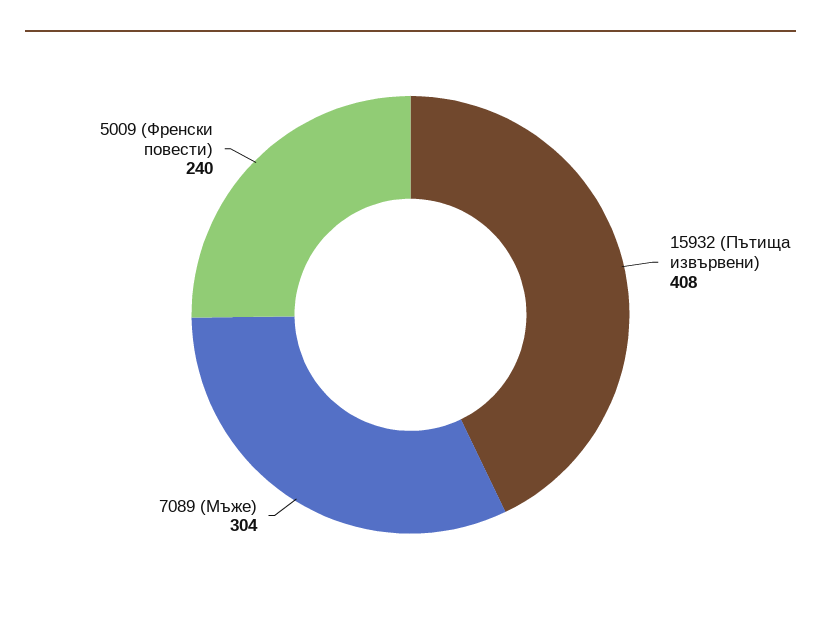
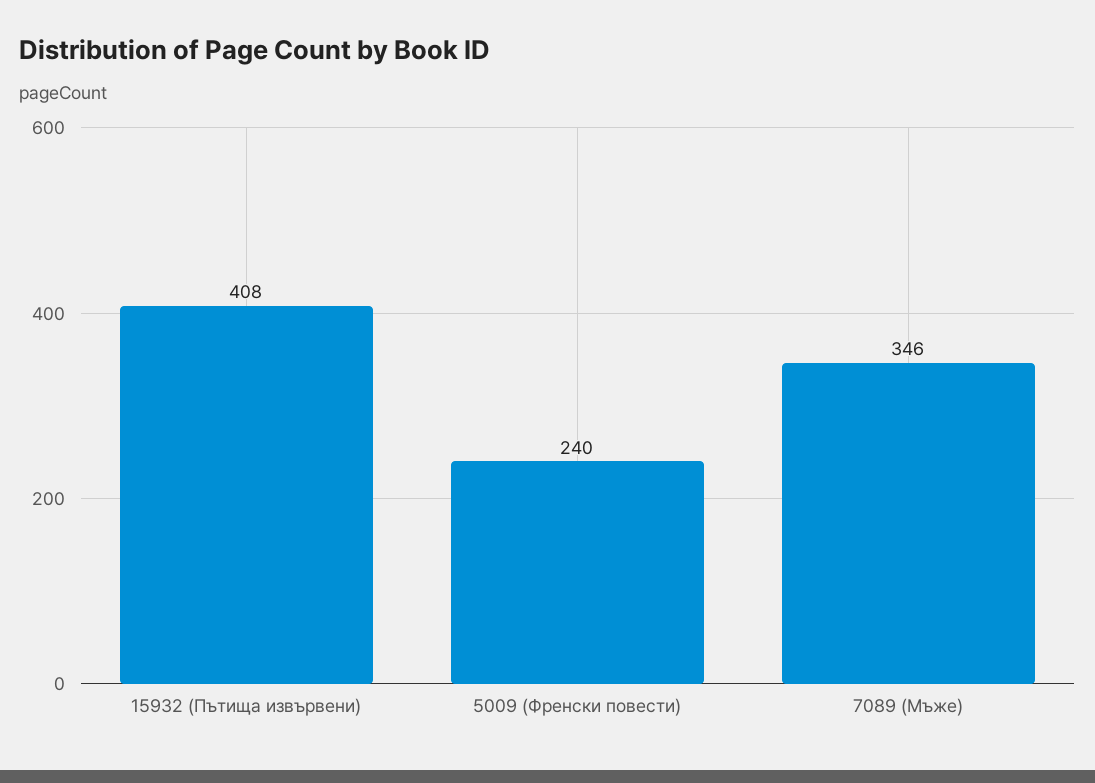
  {
    "15932 (Пътища извървени)": 408,
-   "7089 (Мъже)": 304,
+   "7089 (Мъже)": 346,
    "5009 (Френски повести)": 240
  }

